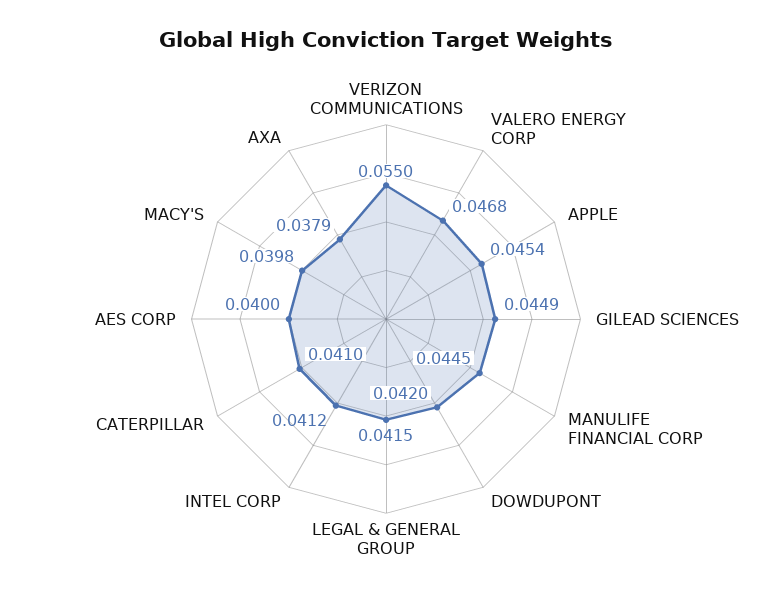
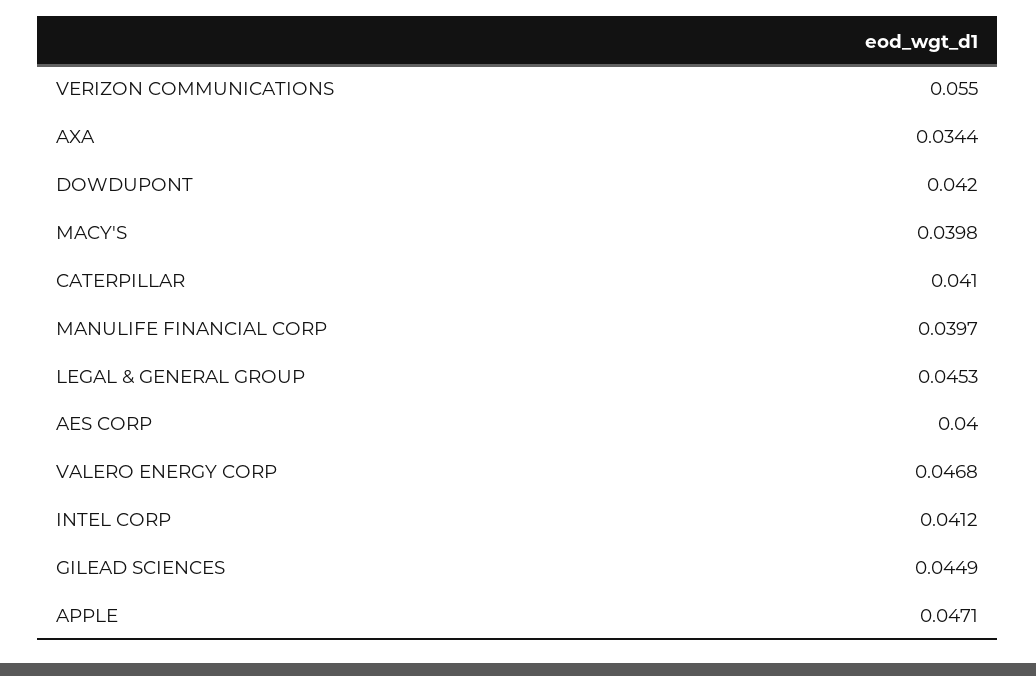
  {
    "VERIZON COMMUNICATIONS": 0.055,
    "VALERO ENERGY CORP": 0.0468,
-   "APPLE": 0.0454,
+   "APPLE": 0.0471,
    "GILEAD SCIENCES": 0.0449,
-   "MANULIFE FINANCIAL CORP": 0.0445,
+   "MANULIFE FINANCIAL CORP": 0.0397,
    "DOWDUPONT": 0.042,
-   "LEGAL & GENERAL GROUP": 0.0415,
+   "LEGAL & GENERAL GROUP": 0.0453,
    "INTEL CORP": 0.0412,
    "CATERPILLAR": 0.041,
    "AES CORP": 0.04,
    "MACY'S": 0.0398,
-   "AXA": 0.0379
+   "AXA": 0.0344
  }

